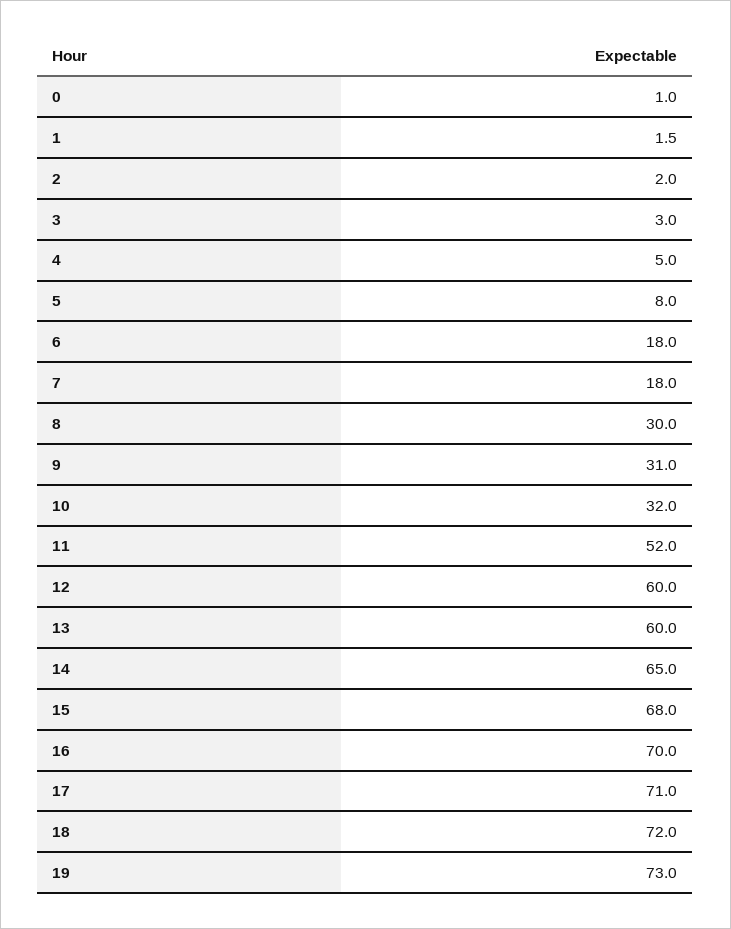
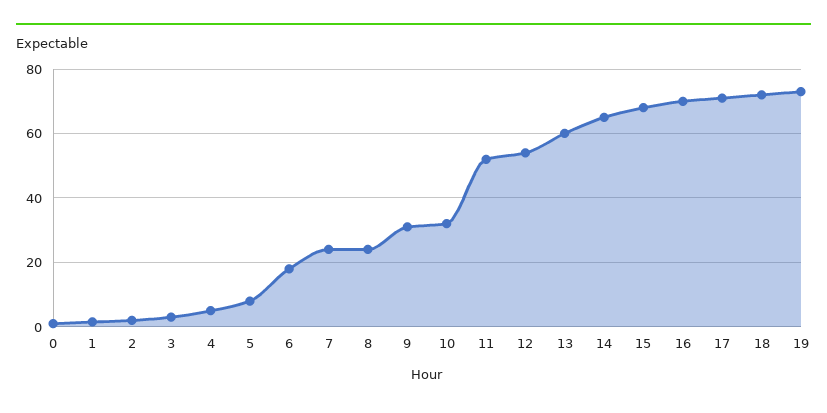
  {
    "0": 1,
    "1": 1.5,
    "2": 2,
    "3": 3,
    "4": 5,
    "5": 8,
    "6": 18,
-   "7": 18,
+   "7": 24,
-   "8": 30,
+   "8": 24,
    "9": 31,
    "10": 32,
    "11": 52,
-   "12": 60,
+   "12": 54,
    "13": 60,
    "14": 65,
    "15": 68,
    "16": 70,
    "17": 71,
    "18": 72,
    "19": 73
  }

